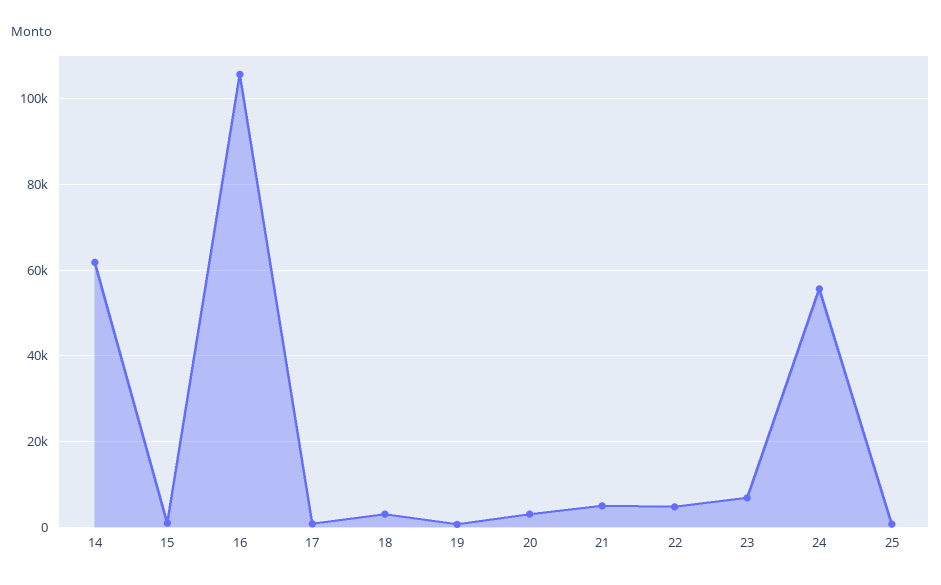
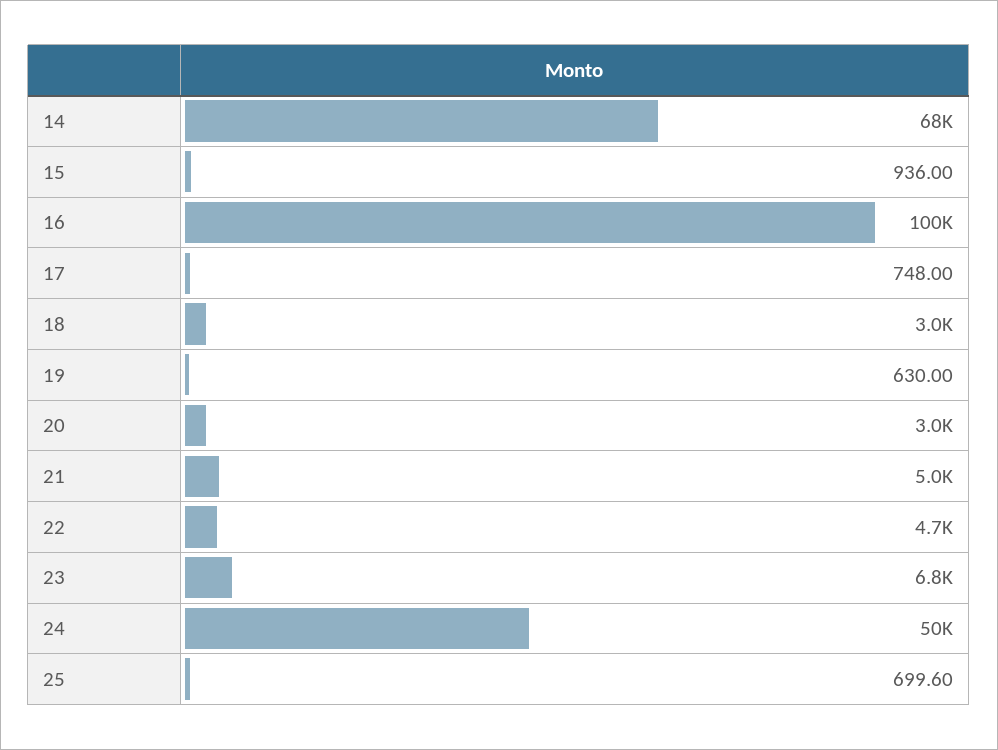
  {
-   "14": 62000,
+   "14": 68000,
    "15": 936,
-   "16": 106000,
+   "16": 100000,
    "17": 748,
    "18": 3000,
    "19": 630,
    "20": 3000,
    "21": 5000,
    "22": 4700,
    "23": 6800,
-   "24": 56000,
+   "24": 50000,
    "25": 699.6
  }

